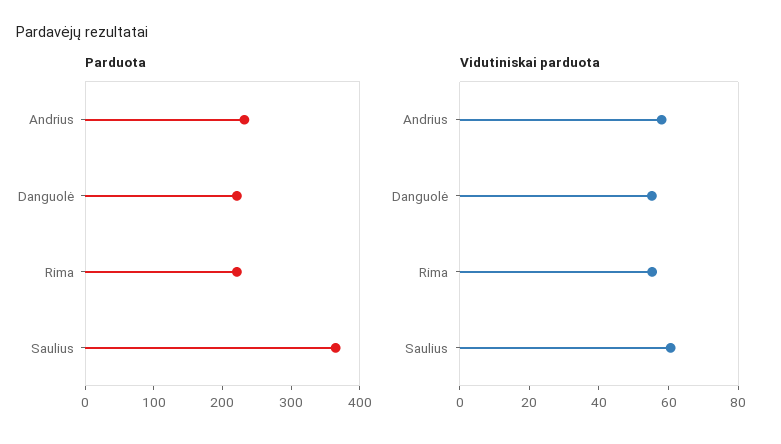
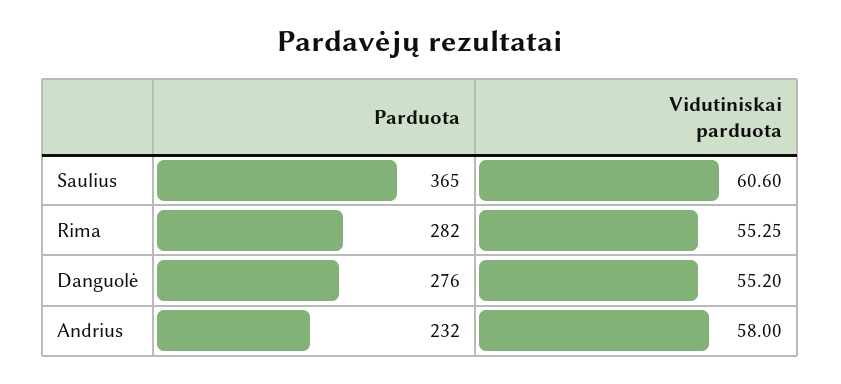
  {
    "Parduota": {
      "Andrius": 232,
-     "Danguolė": 220,
+     "Danguolė": 276,
-     "Rima": 220,
+     "Rima": 282,
      "Saulius": 365
    },
    "Vidutiniskai parduota": {
      "Andrius": 58,
      "Danguolė": 55.2,
      "Rima": 55.25,
      "Saulius": 60.6
    }
  }

